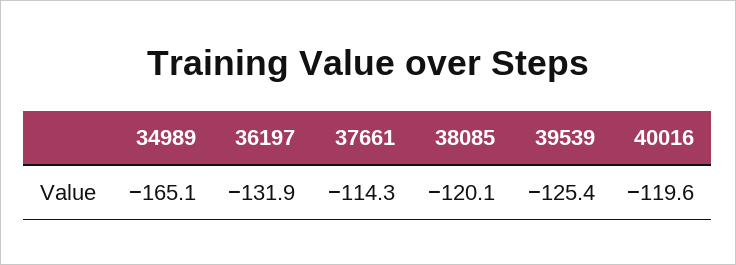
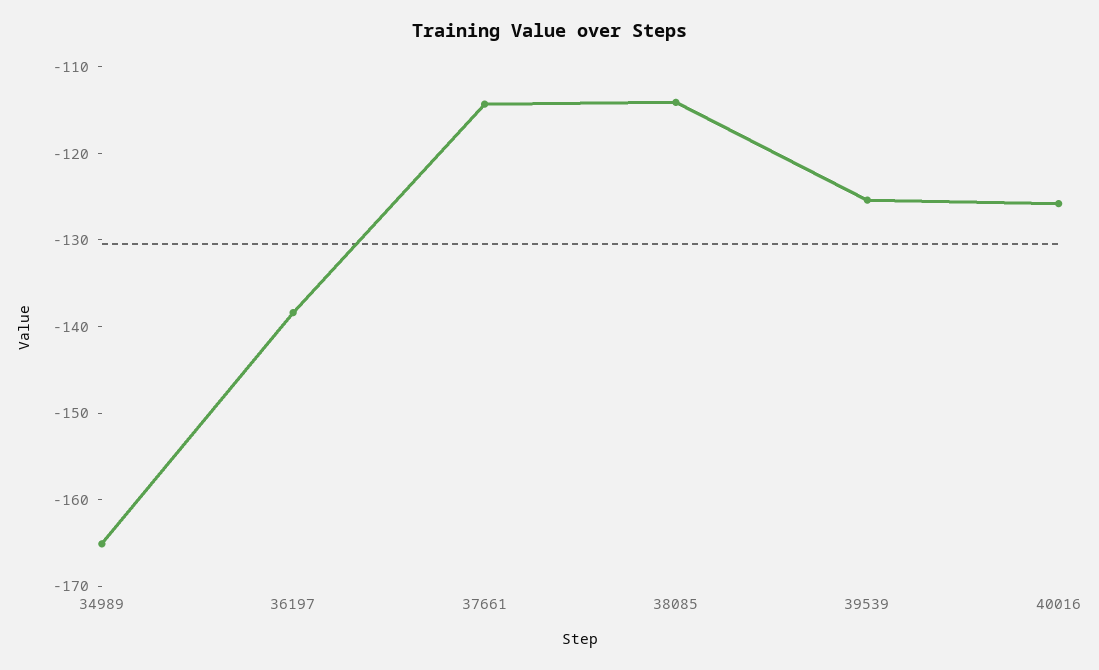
  {
    "34989": -165.1,
-   "36197": -131.9,
+   "36197": -138,
    "37661": -114.3,
-   "38085": -120.1,
+   "38085": -114,
    "39539": -125.4,
-   "40016": -119.6
+   "40016": -126
  }

